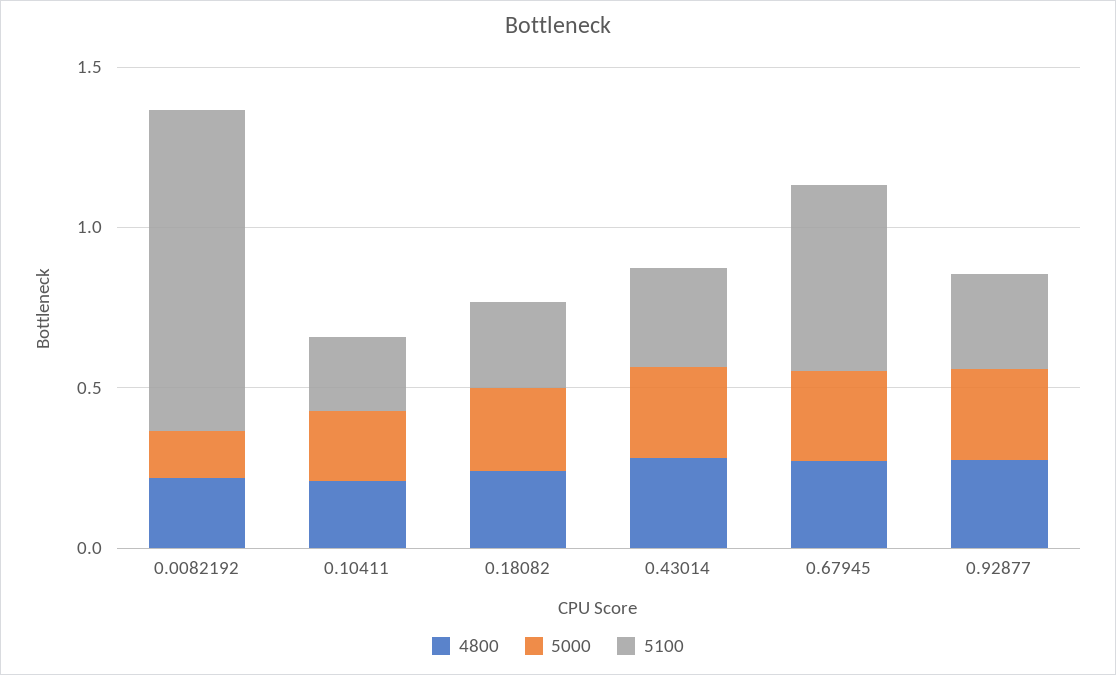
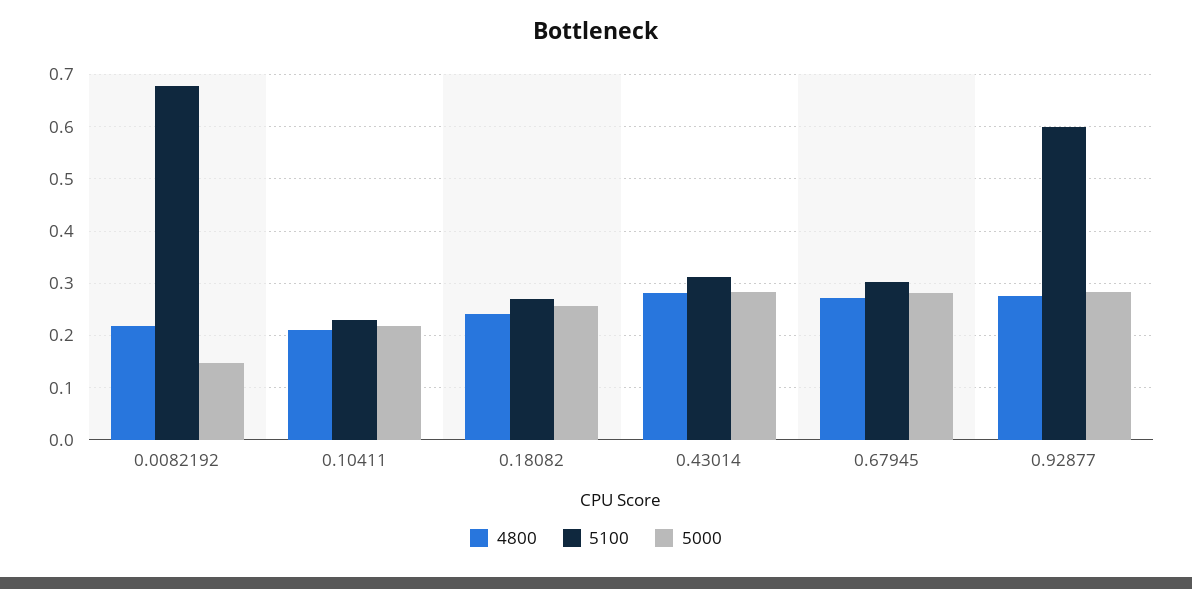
  {
    "4800": {
      "0.0082192": 0.22,
      "0.10411": 0.22,
      "0.18082": 0.24,
      "0.43014": 0.28,
      "0.67945": 0.28,
      "0.92877": 0.28
    },
    "5000": {
      "0.0082192": 0.14,
      "0.10411": 0.22,
      "0.18082": 0.26,
      "0.43014": 0.28,
      "0.67945": 0.28,
      "0.92877": 0.28
    },
    "5100": {
-     "0.0082192": 1,
+     "0.0082192": 0.68,
      "0.10411": 0.22,
      "0.18082": 0.26,
      "0.43014": 0.32,
-     "0.67945": 0.6,
+     "0.67945": 0.3,
-     "0.92877": 0.3
+     "0.92877": 0.6
    }
  }

